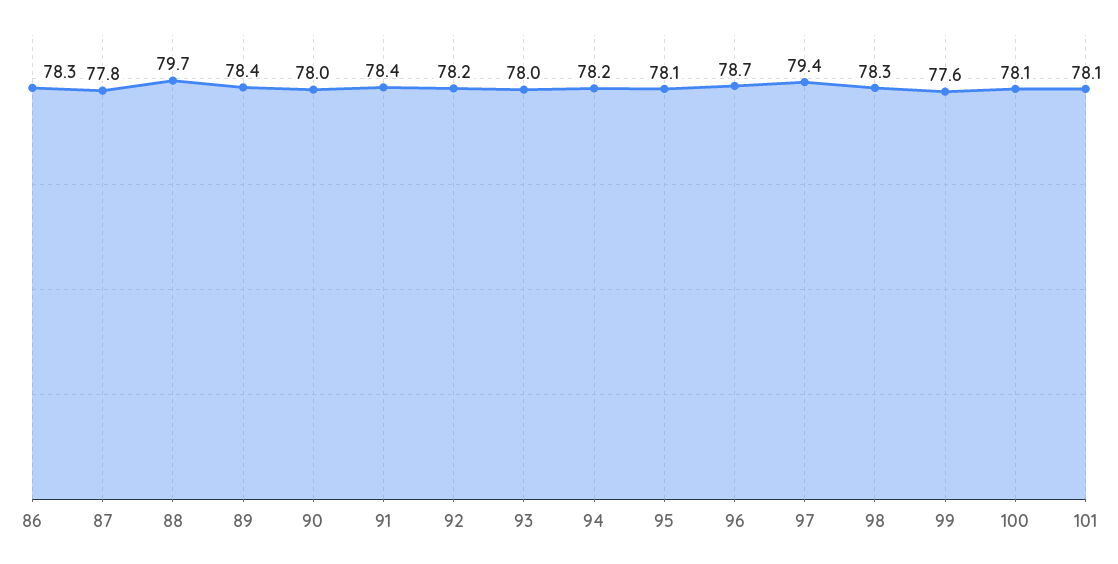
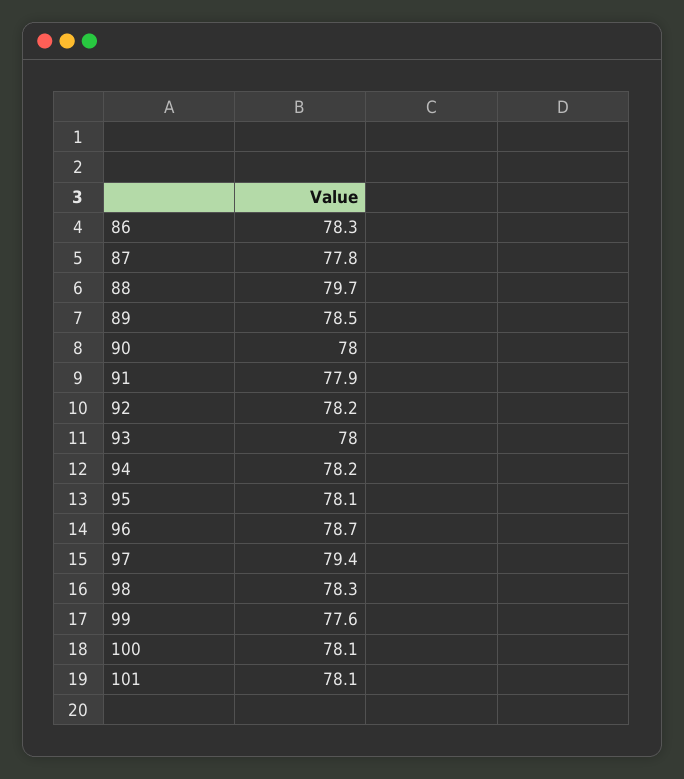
  {
    "86": 78.3,
    "87": 77.8,
    "88": 79.7,
-   "89": 78.4,
+   "89": 78.5,
    "90": 78,
-   "91": 78.4,
+   "91": 77.9,
    "92": 78.2,
    "93": 78,
    "94": 78.2,
    "95": 78.1,
    "96": 78.7,
    "97": 79.4,
    "98": 78.3,
    "99": 77.6,
    "100": 78.1,
    "101": 78.1
  }

